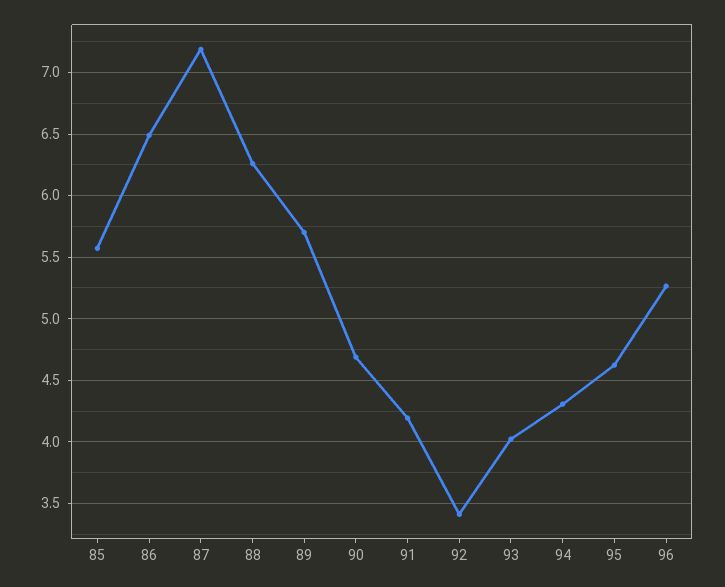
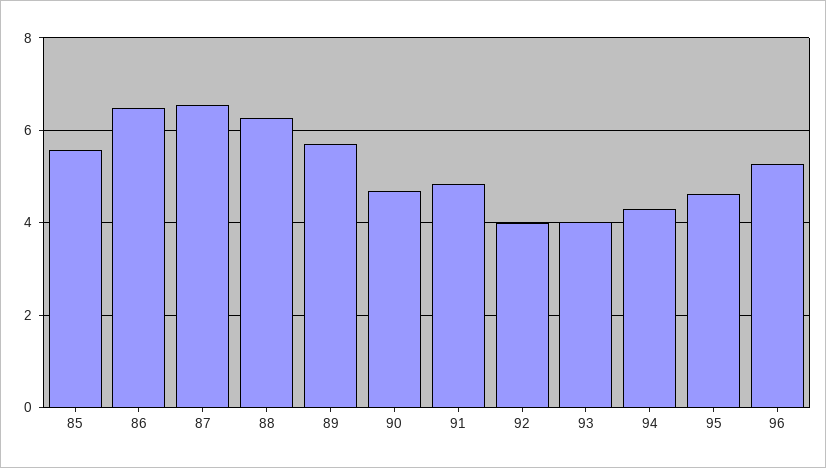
  {
    "85": 5.55,
    "86": 6.5,
-   "87": 7.2,
+   "87": 6.6,
    "88": 6.25,
    "89": 5.7,
    "90": 4.7,
-   "91": 4.2,
+   "91": 4.8,
-   "92": 3.4,
+   "92": 4,
    "93": 4,
    "94": 4.3,
    "95": 4.6,
    "96": 5.25
  }

